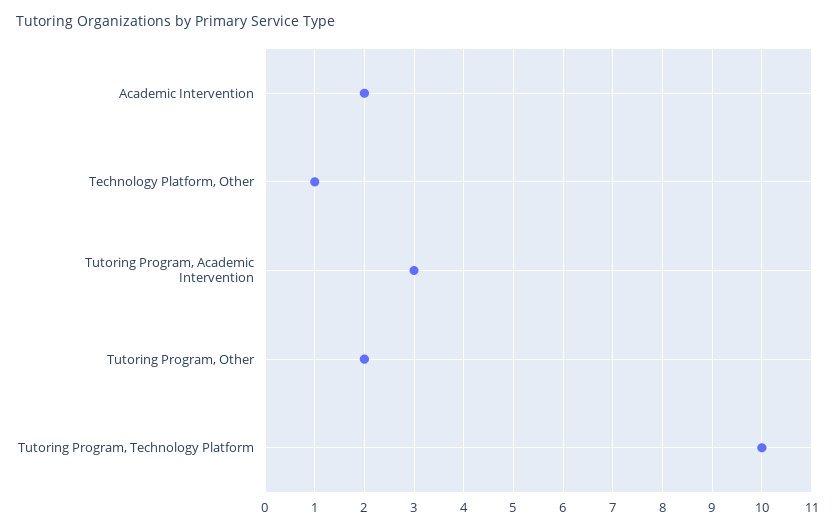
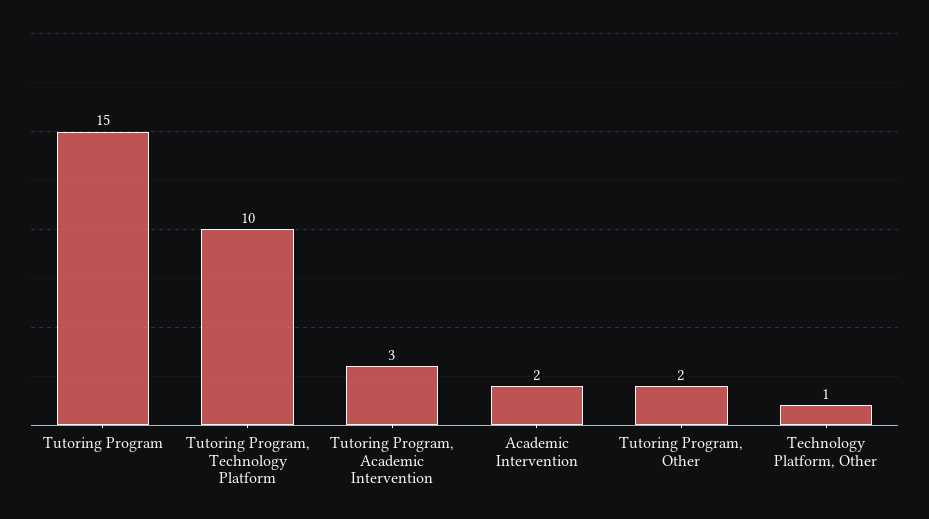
  {
    "Academic Intervention": 2,
    "Technology Platform, Other": 1,
    "Tutoring Program, Academic Intervention": 3,
    "Tutoring Program, Other": 2,
-   "Tutoring Program, Technology Platform": 10
+   "Tutoring Program, Technology Platform": 10,
+   "Tutoring Program": 15
  }

